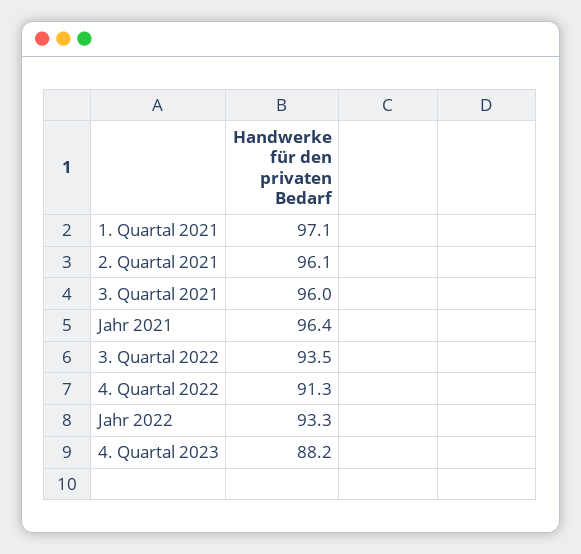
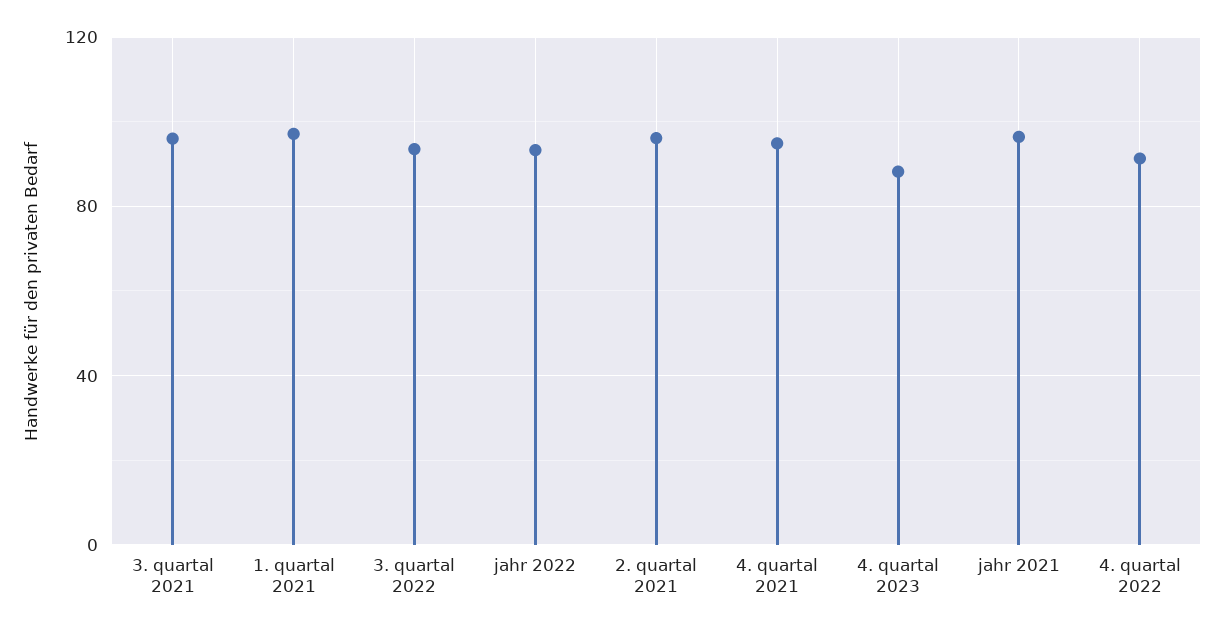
  {
    "1. Quartal 2021": 97.1,
    "2. Quartal 2021": 96.1,
    "3. Quartal 2021": 96,
    "Jahr 2021": 96.4,
    "3. Quartal 2022": 93.5,
    "4. Quartal 2022": 91.3,
    "Jahr 2022": 93.3,
-   "4. Quartal 2023": 88.2
+   "4. Quartal 2023": 88.2,
+   "4. quartal 2021": 95
  }

